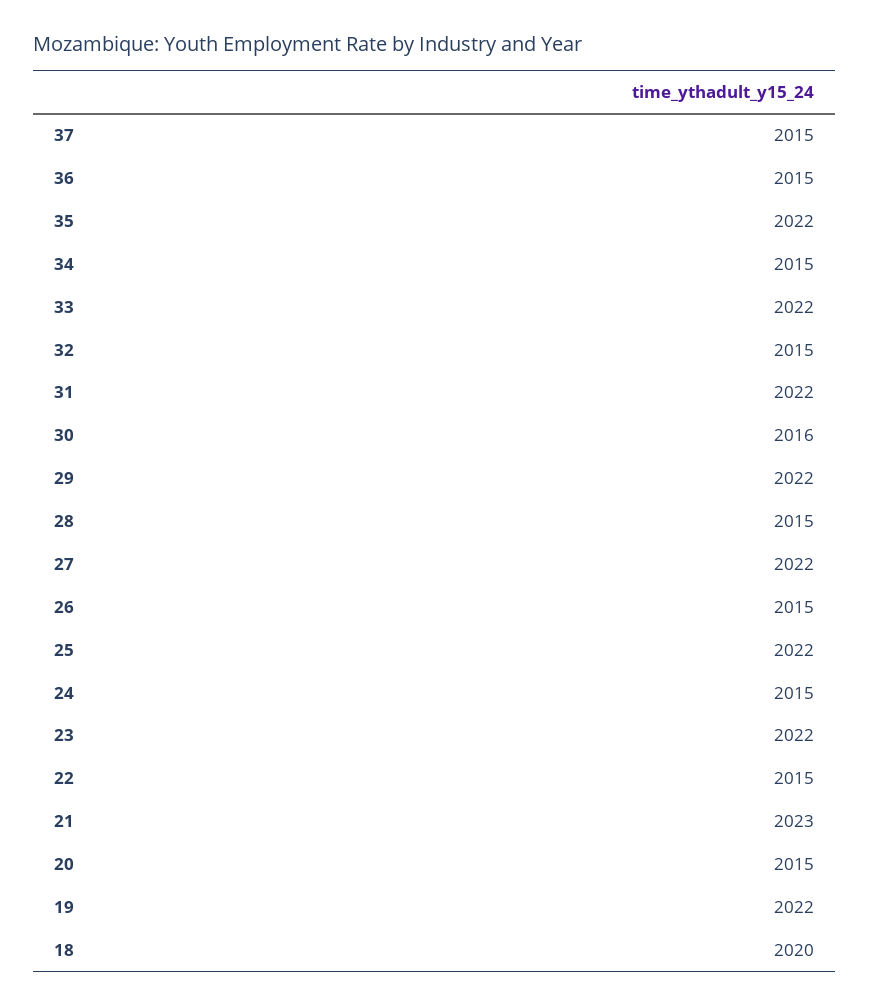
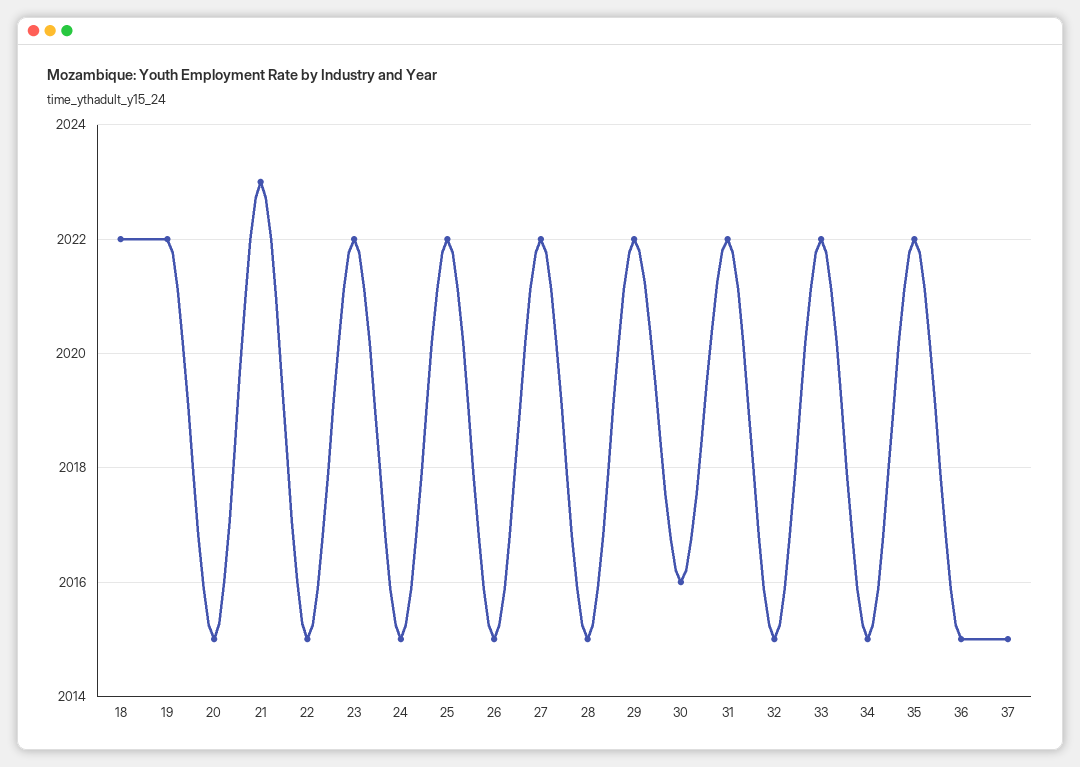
  {
    "37": 2015,
    "36": 2015,
    "35": 2022,
    "34": 2015,
    "33": 2022,
    "32": 2015,
    "31": 2022,
    "30": 2016,
    "29": 2022,
    "28": 2015,
    "27": 2022,
    "26": 2015,
    "25": 2022,
    "24": 2015,
    "23": 2022,
    "22": 2015,
    "21": 2023,
    "20": 2015,
    "19": 2022,
-   "18": 2020
+   "18": 2022
  }

